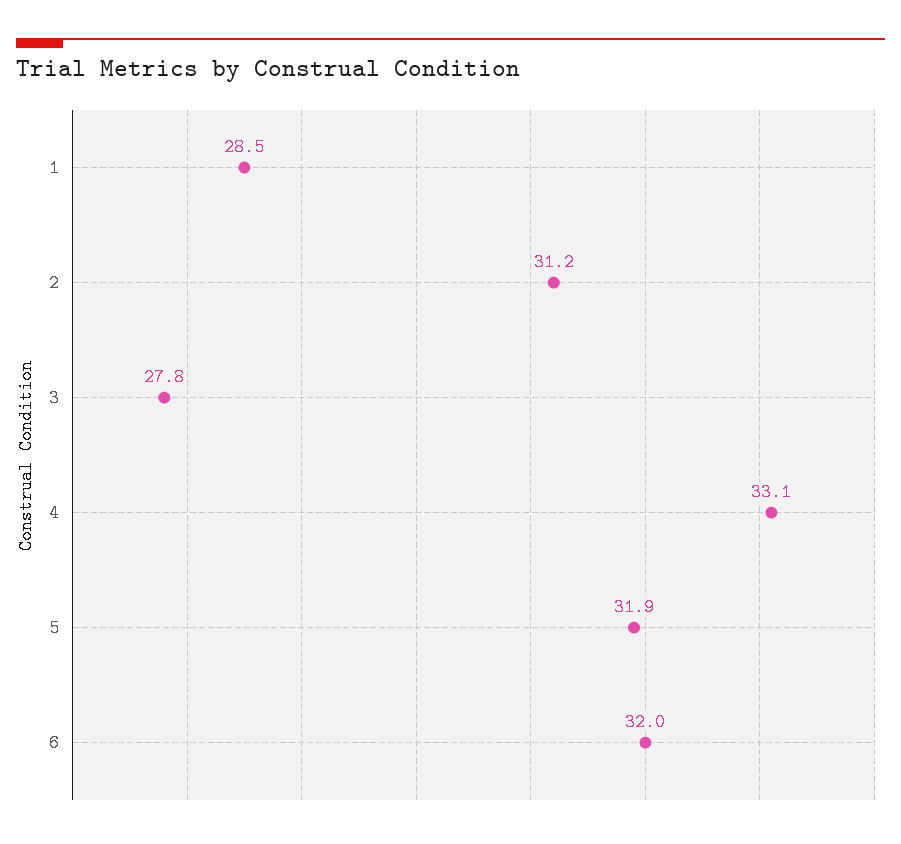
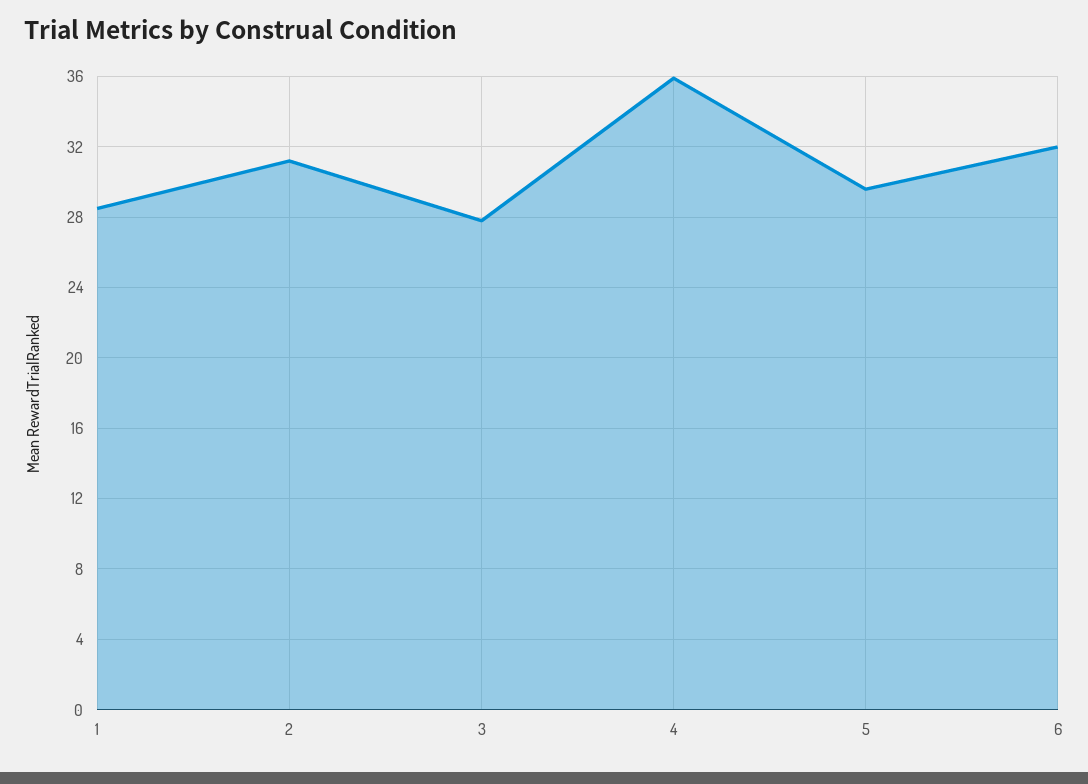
  {
    "1": 28.5,
    "2": 31.2,
    "3": 27.8,
-   "4": 33.1,
+   "4": 36,
-   "5": 31.9,
+   "5": 29.5,
    "6": 32
  }

